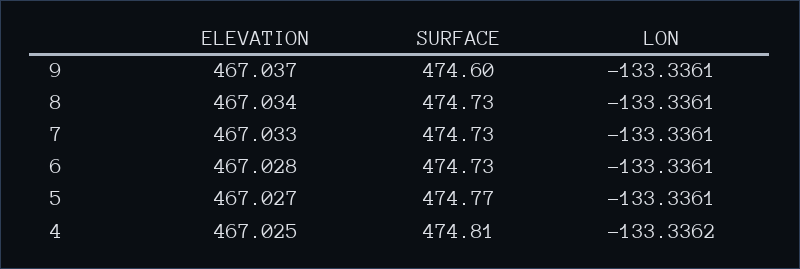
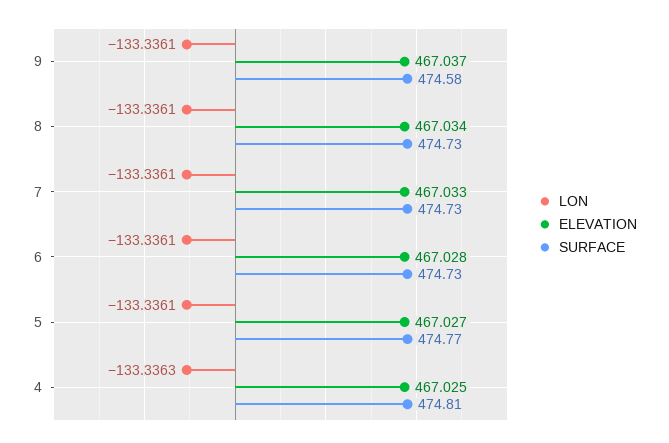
  {
    "ELEVATION": {
      "9": 467.037,
      "8": 467.034,
      "7": 467.033,
      "6": 467.028,
      "5": 467.027,
      "4": 467.025
    },
    "SURFACE": {
-     "9": 474.6,
+     "9": 474.58,
      "8": 474.73,
      "7": 474.73,
      "6": 474.73,
      "5": 474.77,
      "4": 474.81
    },
    "LON": {
      "9": -133.3361,
      "8": -133.3361,
      "7": -133.3361,
      "6": -133.3361,
      "5": -133.3361,
-     "4": -133.3362
+     "4": -133.3363
    }
  }

